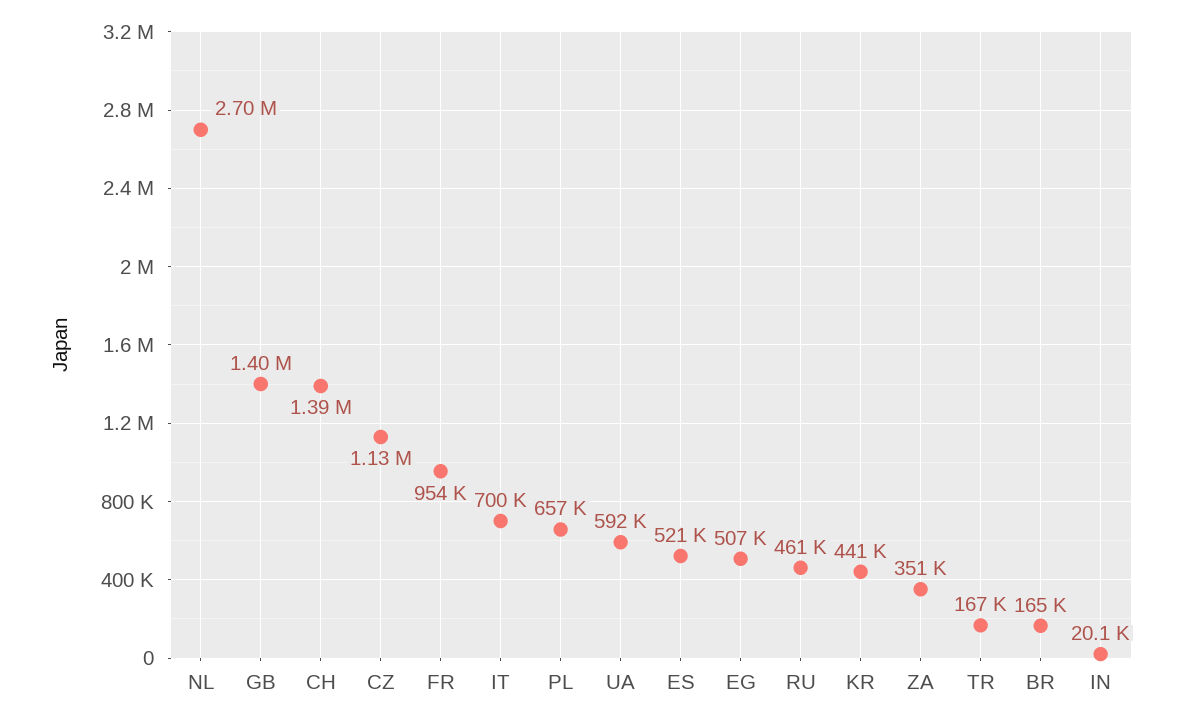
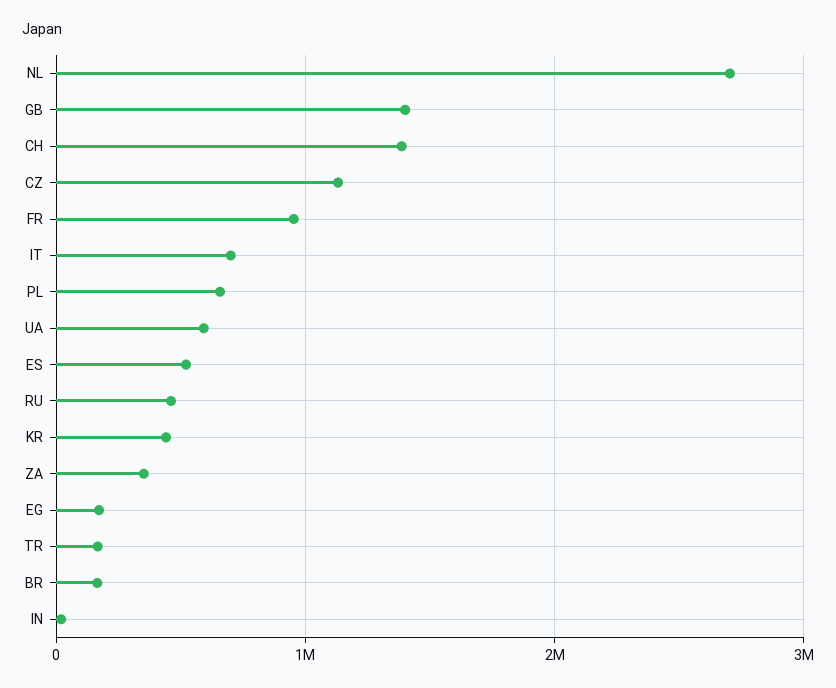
  {
    "NL": 2700000,
    "GB": 1400000,
    "CH": 1390000,
    "CZ": 1130000,
    "FR": 954000,
    "IT": 700000,
    "PL": 657000,
    "UA": 592000,
    "ES": 521000,
-   "EG": 507000,
+   "EG": 200000,
    "RU": 461000,
    "KR": 441000,
    "ZA": 351000,
    "TR": 167000,
    "BR": 165000,
    "IN": 20100
  }

